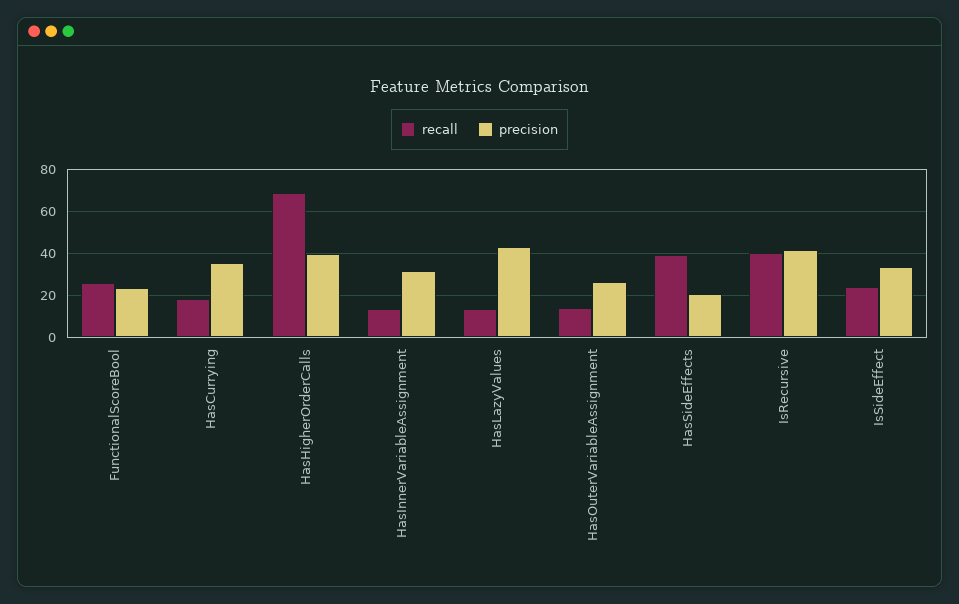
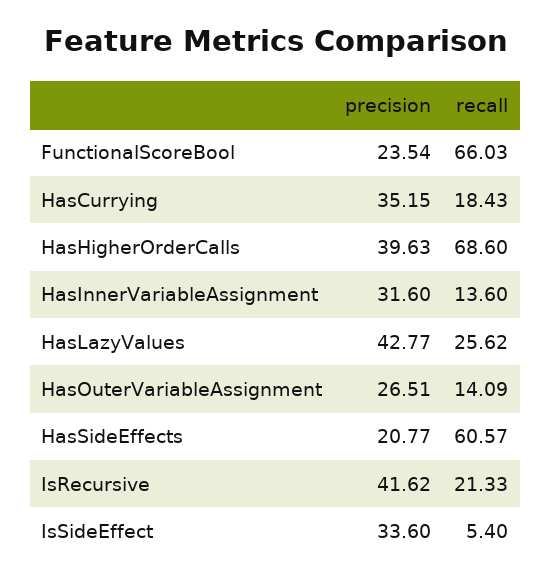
  {
    "recall": {
-     "FunctionalScoreBool": 25,
+     "FunctionalScoreBool": 66.03,
      "HasCurrying": 18.43,
      "HasHigherOrderCalls": 68.6,
      "HasInnerVariableAssignment": 13.6,
-     "HasLazyValues": 15,
+     "HasLazyValues": 25.62,
      "HasOuterVariableAssignment": 14.09,
-     "HasSideEffects": 40,
+     "HasSideEffects": 60.57,
-     "IsRecursive": 40,
+     "IsRecursive": 21.33,
-     "IsSideEffect": 25
+     "IsSideEffect": 5.4
    },
    "precision": {
      "FunctionalScoreBool": 23.54,
      "HasCurrying": 35.15,
      "HasHigherOrderCalls": 39.63,
      "HasInnerVariableAssignment": 31.6,
      "HasLazyValues": 42.77,
      "HasOuterVariableAssignment": 26.51,
      "HasSideEffects": 20.77,
      "IsRecursive": 41.62,
      "IsSideEffect": 33.6
    }
  }

